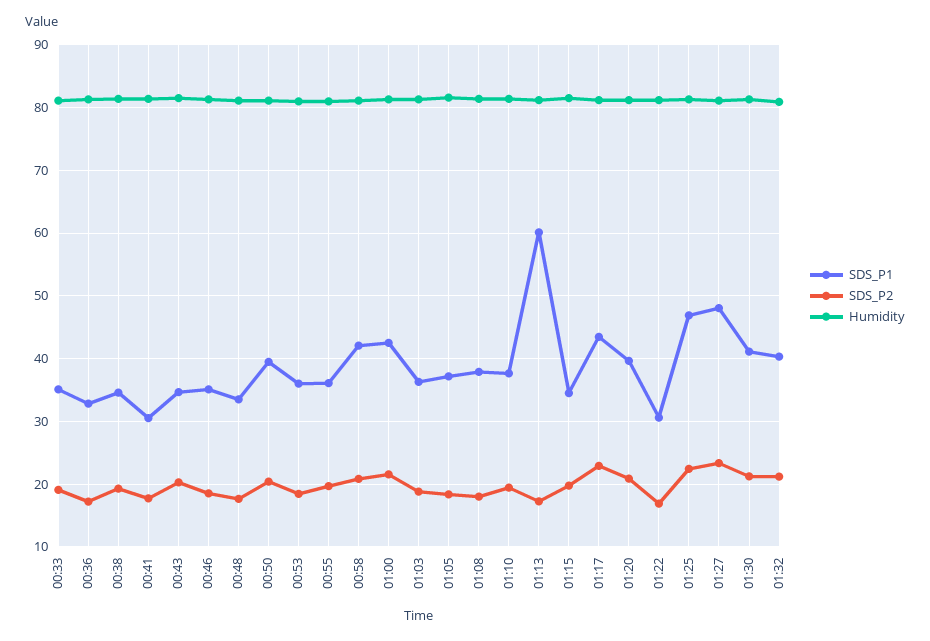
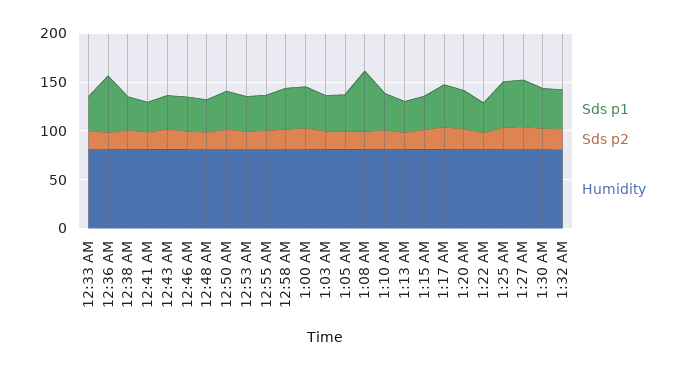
  {
    "SDS_P1": {
      "00:33": 35,
-     "00:36": 33,
+     "00:36": 60,
      "00:38": 35,
      "00:41": 31,
      "00:43": 35,
      "00:46": 35,
      "00:48": 34,
      "00:50": 39,
      "00:53": 36,
      "00:55": 36,
      "00:58": 42,
      "01:00": 43,
      "01:03": 36,
      "01:05": 37,
-     "01:08": 38,
+     "01:08": 60,
      "01:10": 38,
-     "01:13": 60,
+     "01:13": 30,
      "01:15": 35,
      "01:17": 43,
      "01:20": 40,
      "01:22": 31,
      "01:25": 47,
      "01:27": 48,
      "01:30": 41,
      "01:32": 40
    },
    "SDS_P2": {
      "00:33": 19,
      "00:36": 17,
      "00:38": 19,
      "00:41": 18,
      "00:43": 20,
      "00:46": 19,
      "00:48": 18,
      "00:50": 20,
      "00:53": 18,
      "00:55": 20,
      "00:58": 21,
      "01:00": 22,
      "01:03": 19,
      "01:05": 18,
      "01:08": 18,
      "01:10": 19,
      "01:13": 17,
      "01:15": 20,
      "01:17": 23,
      "01:20": 21,
      "01:22": 17,
      "01:25": 22,
      "01:27": 23,
      "01:30": 21,
      "01:32": 21
    },
    "Humidity": {
      "00:33": 81,
      "00:36": 81,
      "00:38": 81,
      "00:41": 81,
      "00:43": 82,
      "00:46": 81,
      "00:48": 81,
      "00:50": 81,
      "00:53": 81,
      "00:55": 81,
      "00:58": 81,
      "01:00": 81,
      "01:03": 81,
      "01:05": 82,
      "01:08": 81,
      "01:10": 81,
      "01:13": 81,
      "01:15": 82,
      "01:17": 81,
      "01:20": 81,
      "01:22": 81,
      "01:25": 81,
      "01:27": 81,
      "01:30": 81,
      "01:32": 81
    }
  }

